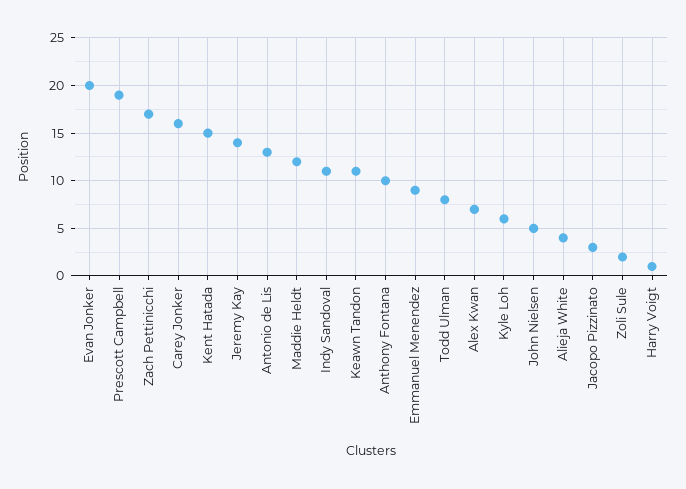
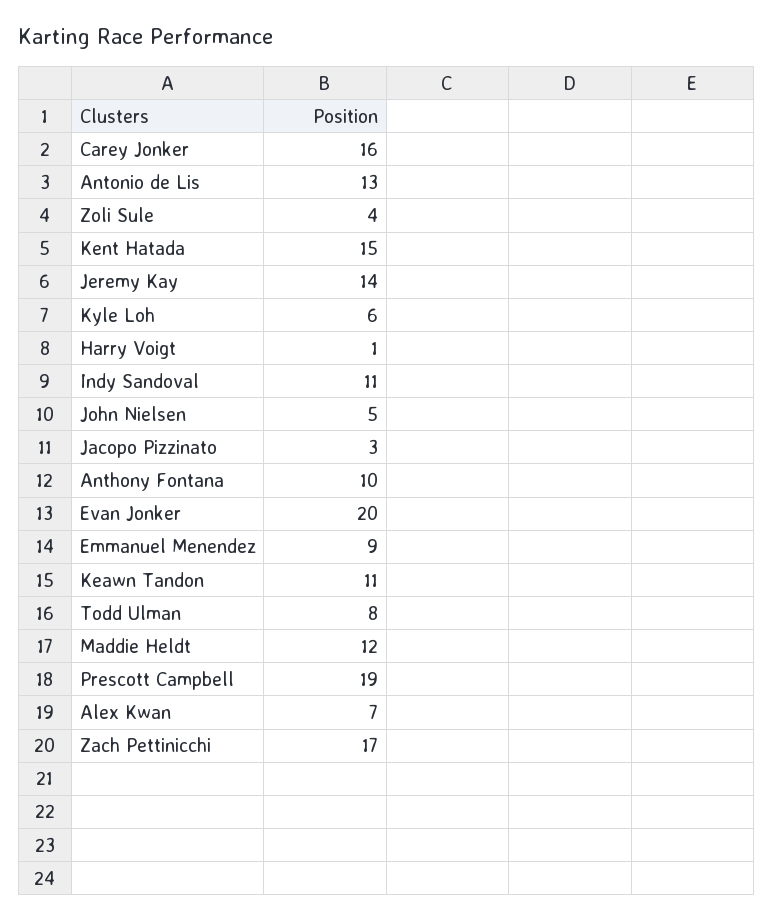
  {
    "Evan Jonker": 20,
    "Prescott Campbell": 19,
    "Zach Pettinicchi": 17,
    "Carey Jonker": 16,
    "Kent Hatada": 15,
    "Jeremy Kay": 14,
    "Antonio de Lis": 13,
    "Maddie Heldt": 12,
    "Indy Sandoval": 11,
    "Keawn Tandon": 11,
    "Anthony Fontana": 10,
    "Emmanuel Menendez": 9,
    "Todd Ulman": 8,
    "Alex Kwan": 7,
    "Kyle Loh": 6,
    "John Nielsen": 5,
-   "Alieja White": 4,
    "Jacopo Pizzinato": 3,
-   "Zoli Sule": 2,
+   "Zoli Sule": 4,
    "Harry Voigt": 1
  }

